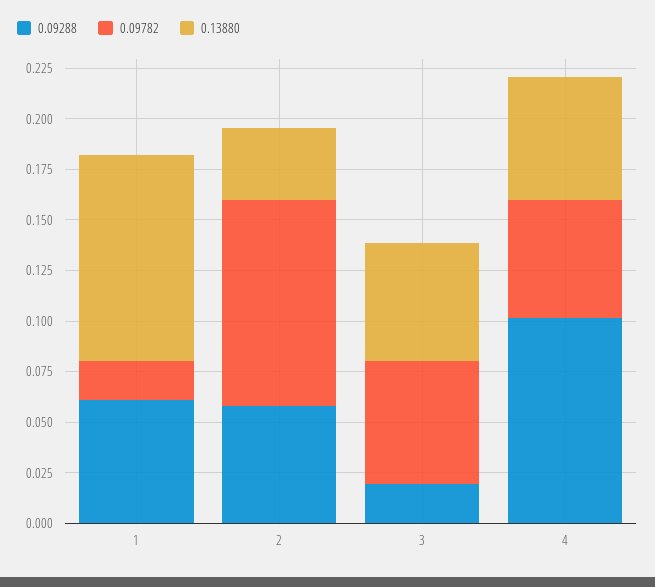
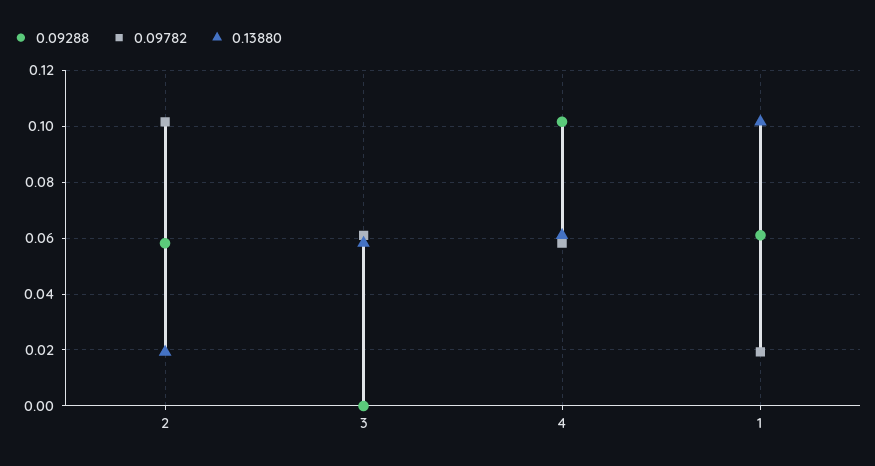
  {
    "0.09288": {
      "1": 0.06,
      "2": 0.0575,
-     "3": 0.02,
+     "3": 0,
      "4": 0.1025
    },
    "0.09782": {
      "1": 0.02,
      "2": 0.1025,
      "3": 0.06,
      "4": 0.0575
    },
    "0.13880": {
      "1": 0.1025,
-     "2": 0.035,
+     "2": 0.02,
      "3": 0.0575,
      "4": 0.06
    }
  }

